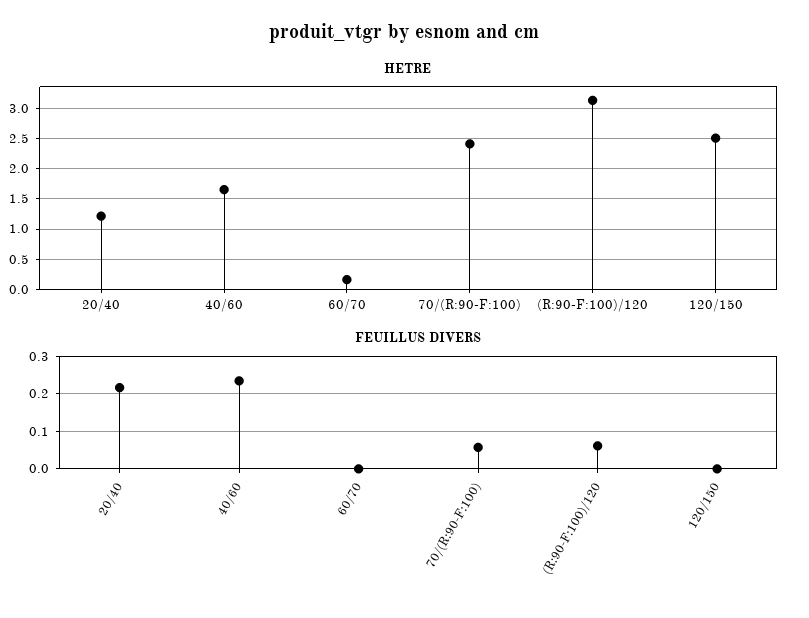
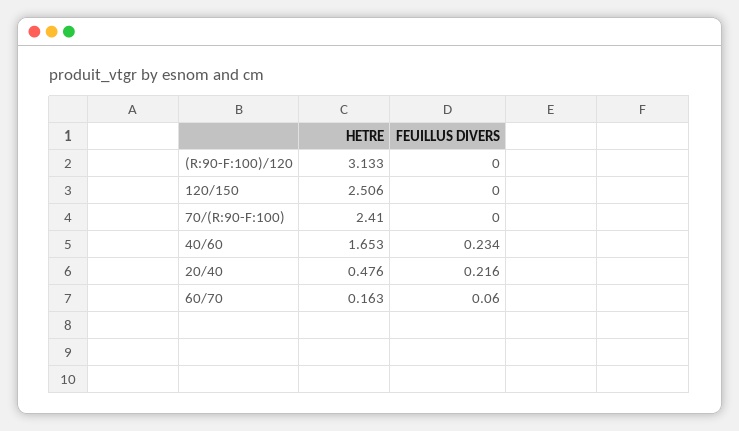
  {
    "HETRE": {
-     "20/40": 1.2,
+     "20/40": 0.476,
      "40/60": 1.653,
      "60/70": 0.163,
      "70/(R:90-F:100)": 2.41,
      "(R:90-F:100)/120": 3.133,
      "120/150": 2.506
    },
    "FEUILLUS DIVERS": {
      "20/40": 0.216,
      "40/60": 0.234,
-     "60/70": 0,
+     "60/70": 0.06,
-     "70/(R:90-F:100)": 0.06,
+     "70/(R:90-F:100)": 0,
-     "(R:90-F:100)/120": 0.06,
+     "(R:90-F:100)/120": 0,
      "120/150": 0
    }
  }

